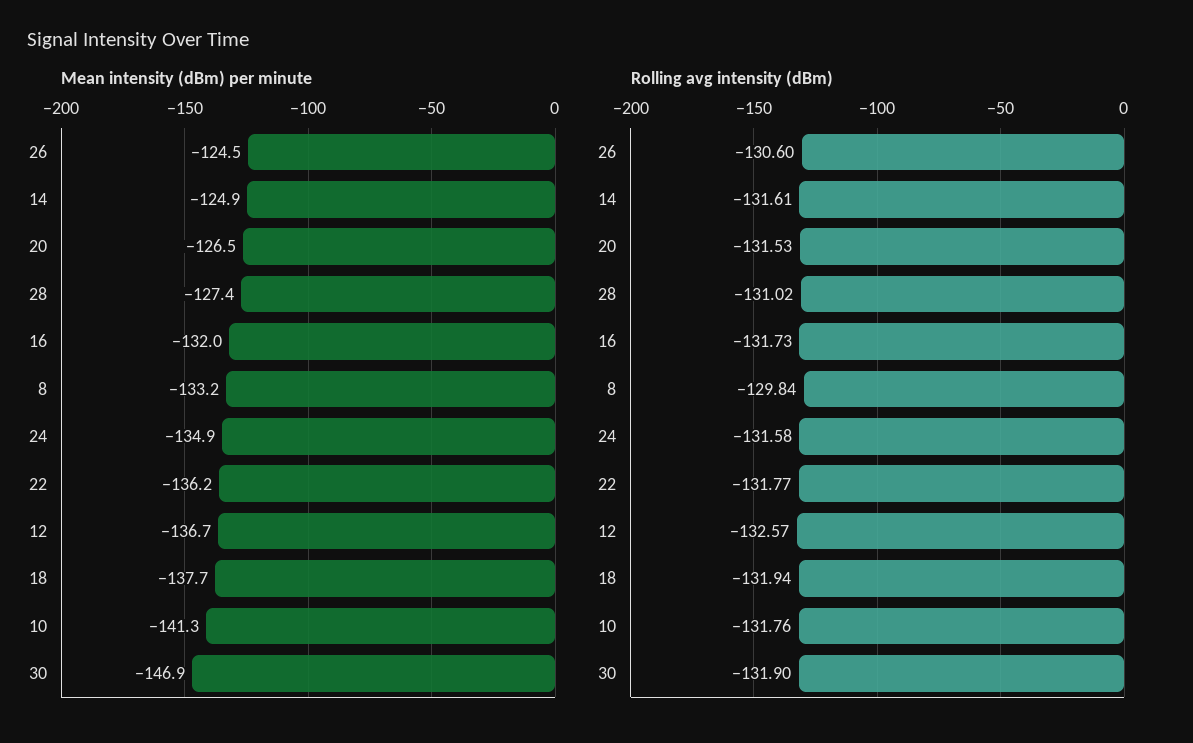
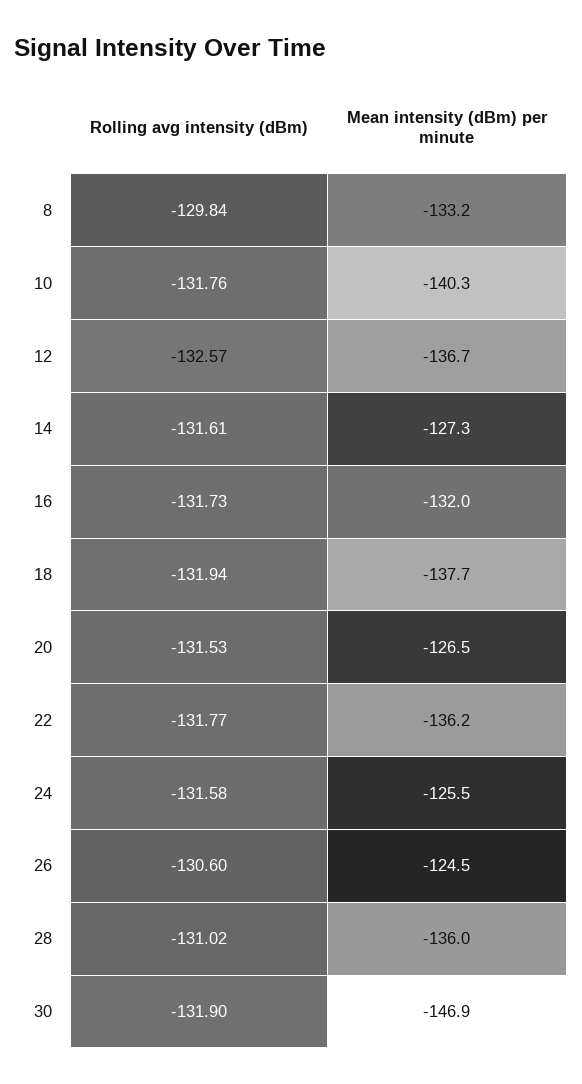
  {
    "Mean intensity (dBm) per minute": {
      "26": -124.5,
-     "14": -124.9,
+     "14": -127.3,
      "20": -126.5,
-     "28": -127.4,
+     "28": -136,
      "16": -132,
      "8": -133.2,
-     "24": -134.9,
+     "24": -125.5,
      "22": -136.2,
      "12": -136.7,
      "18": -137.7,
-     "10": -141.3,
+     "10": -140.3,
      "30": -146.9
    },
    "Rolling avg intensity (dBm)": {
      "26": -130.6,
      "14": -131.61,
      "20": -131.53,
      "28": -131.02,
      "16": -131.73,
      "8": -129.84,
      "24": -131.58,
      "22": -131.77,
      "12": -132.57,
      "18": -131.94,
      "10": -131.76,
      "30": -131.9
    }
  }

